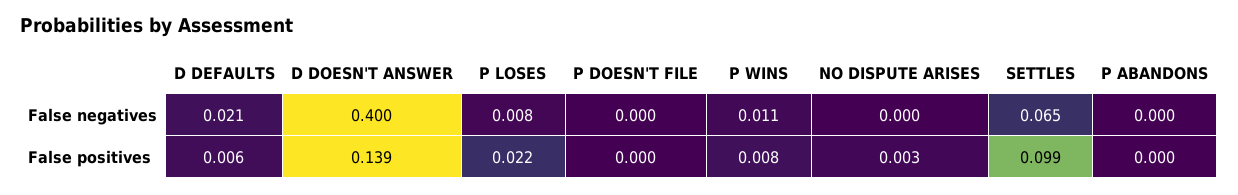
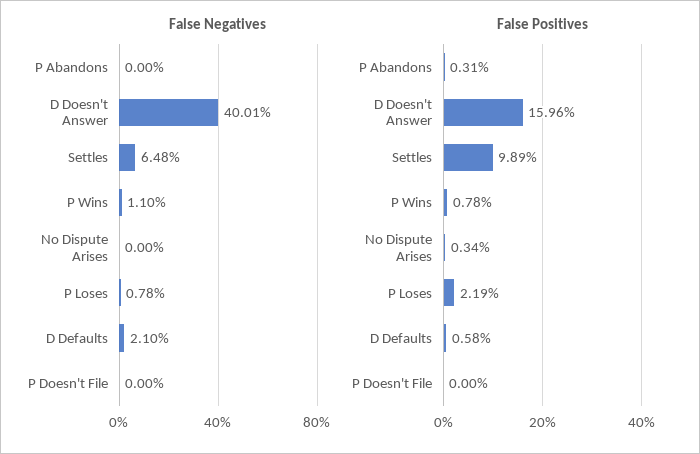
  {
    "False negatives": {
      "D DEFAULTS": 0.021,
      "D DOESN'T ANSWER": 0.4001,
      "P LOSES": 0.0078,
      "P DOESN'T FILE": 0,
      "P WINS": 0.011,
      "NO DISPUTE ARISES": 0,
      "SETTLES": 0.0648,
      "P ABANDONS": 0
    },
    "False positives": {
      "D DEFAULTS": 0.0058,
-     "D DOESN'T ANSWER": 0.139,
+     "D DOESN'T ANSWER": 0.1596,
      "P LOSES": 0.0219,
      "P DOESN'T FILE": 0,
      "P WINS": 0.0078,
      "NO DISPUTE ARISES": 0.0034,
      "SETTLES": 0.0989,
-     "P ABANDONS": 0
+     "P ABANDONS": 0.0031
    }
  }

